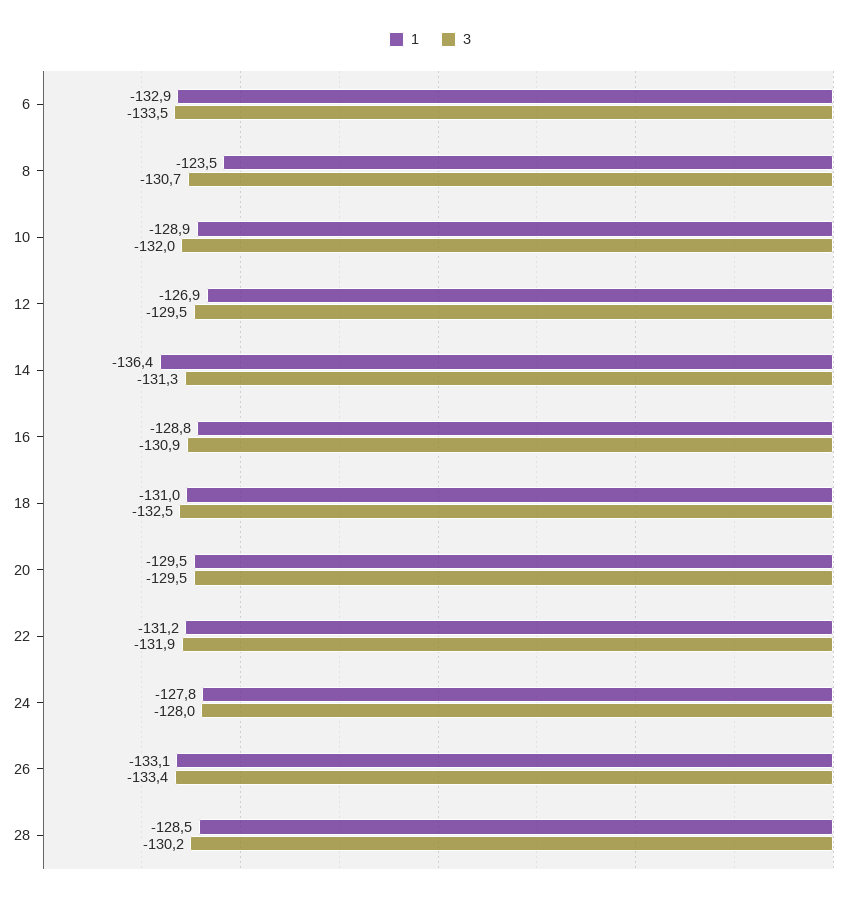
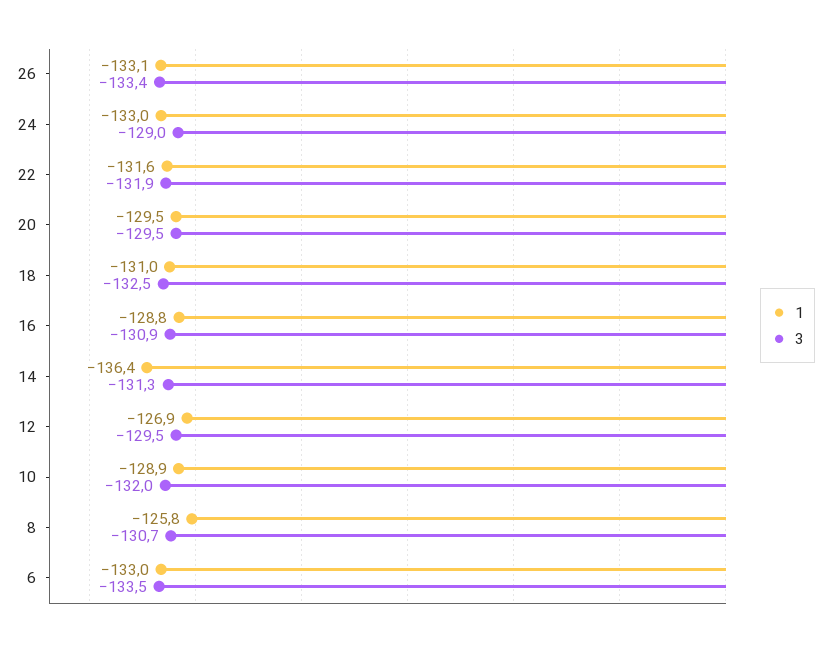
  {
    "1": {
-     "6": -132.9,
+     "6": -133,
-     "8": -123.5,
+     "8": -125.8,
      "10": -128.9,
      "12": -126.9,
      "14": -136.4,
      "16": -128.8,
      "18": -131,
      "20": -129.5,
-     "22": -131.2,
+     "22": -131.6,
-     "24": -127.8,
+     "24": -133,
-     "26": -133.1,
+     "26": -133.1
-     "28": -128.5
    },
    "3": {
      "6": -133.5,
      "8": -130.7,
      "10": -132,
      "12": -129.5,
      "14": -131.3,
      "16": -130.9,
      "18": -132.5,
      "20": -129.5,
      "22": -131.9,
-     "24": -128,
+     "24": -129,
-     "26": -133.4,
+     "26": -133.4
-     "28": -130.2
    }
  }

